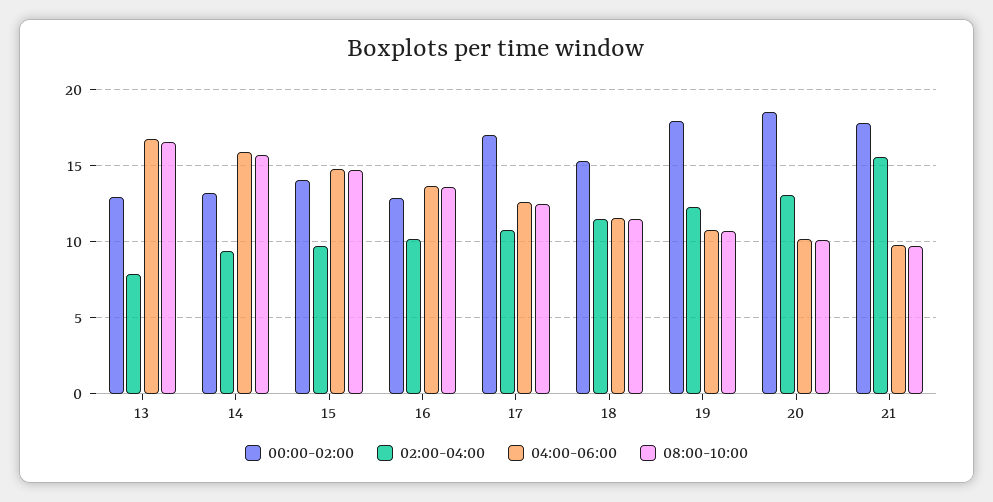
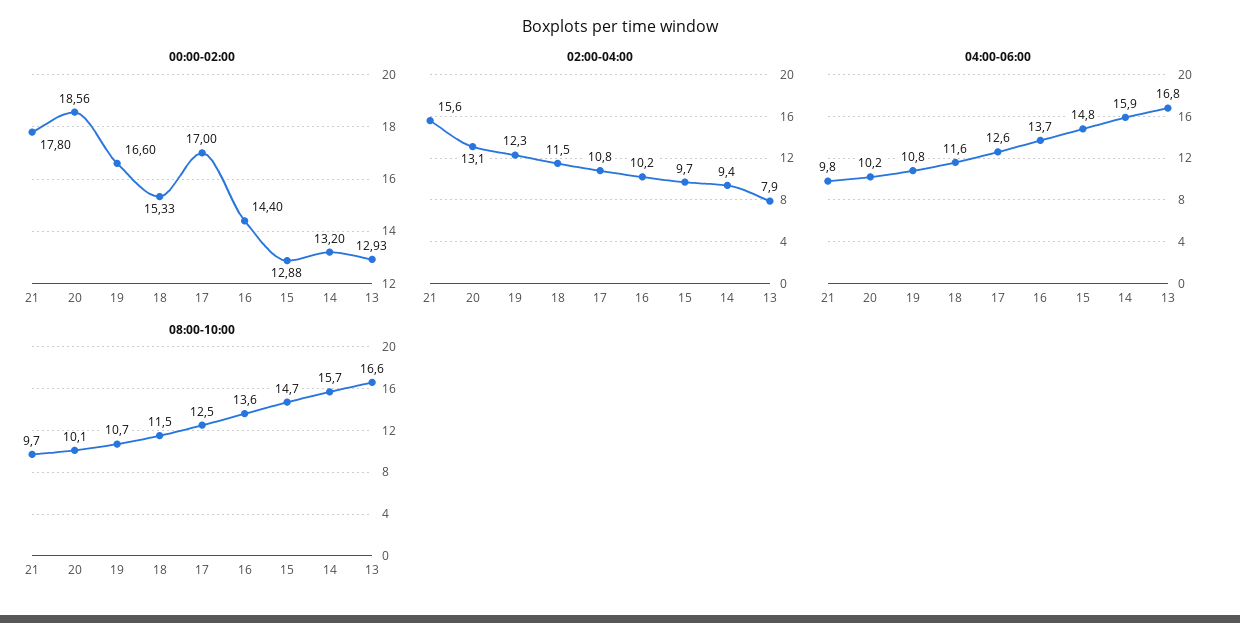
  {
    "00:00-02:00": {
      "13": 12.93,
      "14": 13.2,
-     "15": 14,
+     "15": 12.88,
-     "16": 13,
+     "16": 14.4,
      "17": 17,
      "18": 15.33,
-     "19": 18,
+     "19": 16.6,
      "20": 18.56,
      "21": 17.8
    },
    "02:00-04:00": {
      "13": 7.9,
      "14": 9.4,
      "15": 9.7,
      "16": 10.2,
      "17": 10.8,
      "18": 11.5,
      "19": 12.3,
      "20": 13.1,
      "21": 15.6
    },
    "04:00-06:00": {
      "13": 16.8,
      "14": 15.9,
      "15": 14.8,
      "16": 13.7,
      "17": 12.6,
      "18": 11.6,
      "19": 10.8,
      "20": 10.2,
      "21": 9.8
    },
    "08:00-10:00": {
      "13": 16.6,
      "14": 15.7,
      "15": 14.7,
      "16": 13.6,
      "17": 12.5,
      "18": 11.5,
      "19": 10.7,
      "20": 10.1,
      "21": 9.7
    }
  }

